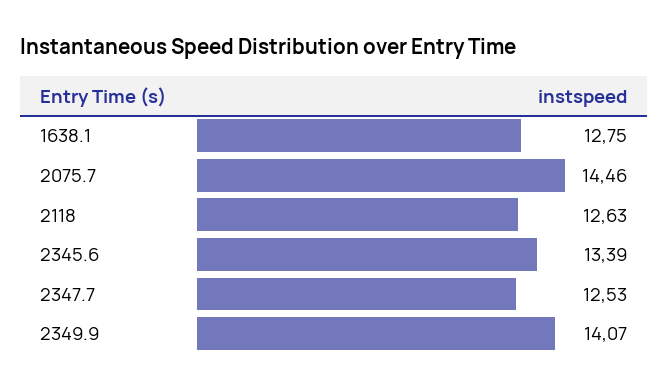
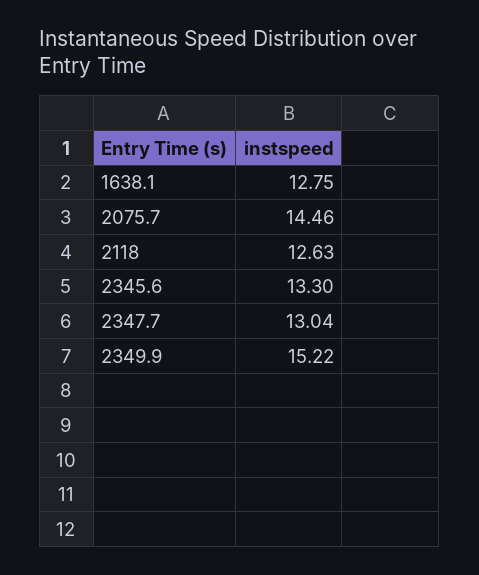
  {
    "1638.1": 12.75,
    "2075.7": 14.46,
    "2118": 12.63,
-   "2345.6": 13.39,
+   "2345.6": 13.3,
-   "2347.7": 12.53,
+   "2347.7": 13.04,
-   "2349.9": 14.07
+   "2349.9": 15.22
  }

